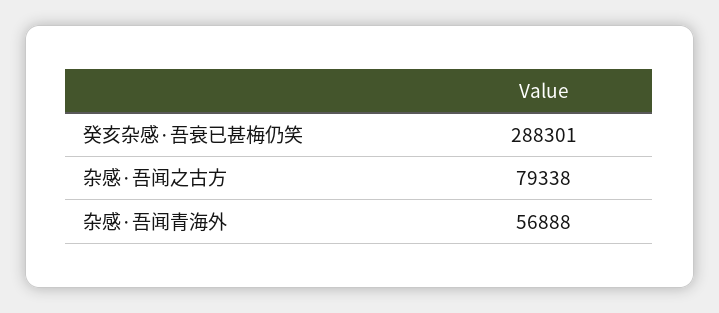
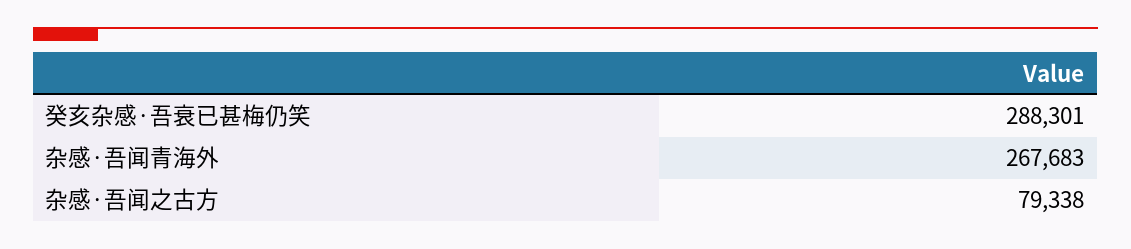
  {
    "癸亥杂感·吾衰已甚梅仍笑": 288301,
    "杂感·吾闻之古方": 79338,
-   "杂感·吾闻青海外": 56888
+   "杂感·吾闻青海外": 267683
  }

